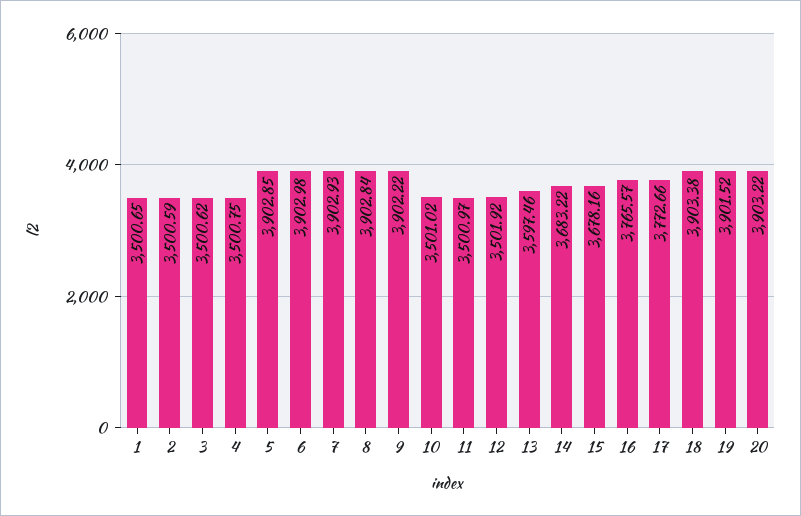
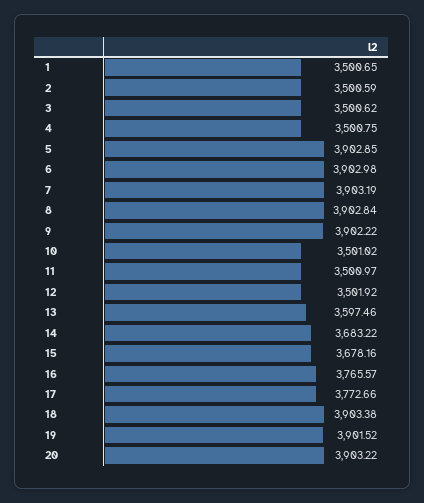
  {
    "1": 3500.65,
    "2": 3500.59,
    "3": 3500.62,
    "4": 3500.75,
    "5": 3902.85,
    "6": 3902.98,
-   "7": 3902.93,
+   "7": 3903.19,
    "8": 3902.84,
    "9": 3902.22,
    "10": 3501.02,
    "11": 3500.97,
    "12": 3501.92,
    "13": 3597.46,
    "14": 3683.22,
    "15": 3678.16,
    "16": 3765.57,
    "17": 3772.66,
    "18": 3903.38,
    "19": 3901.52,
    "20": 3903.22
  }

